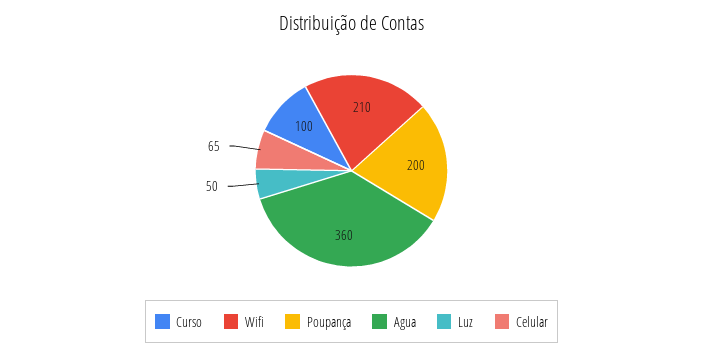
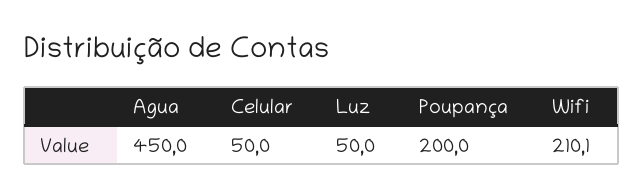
  {
-   "Curso": 100,
    "Wifi": 210.1,
    "Poupança": 200,
-   "Agua": 360,
+   "Agua": 450,
    "Luz": 50,
-   "Celular": 65
+   "Celular": 50
  }

